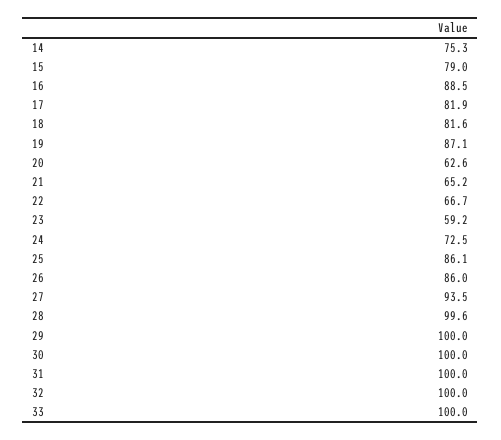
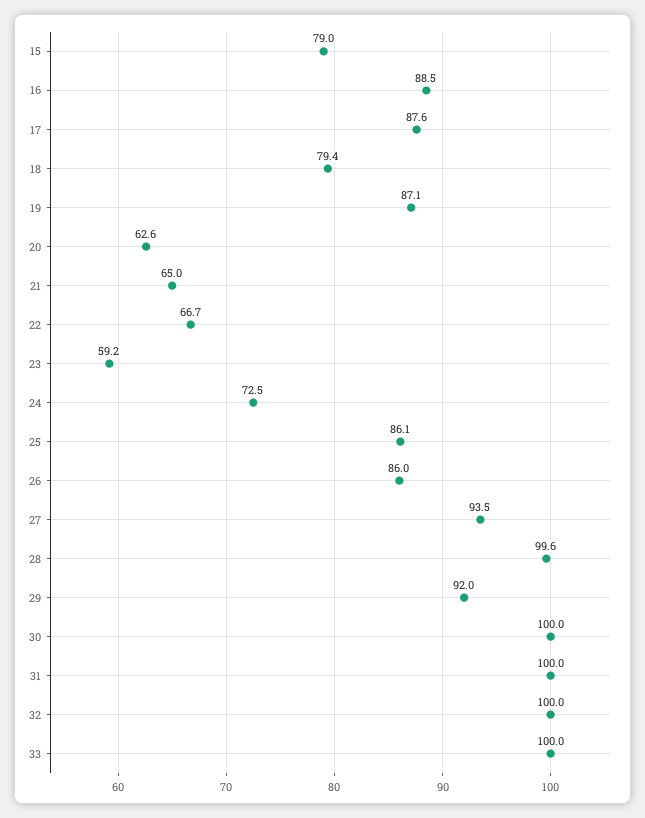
  {
-   "14": 75.3,
    "15": 79,
    "16": 88.5,
-   "17": 81.9,
+   "17": 87.6,
-   "18": 81.6,
+   "18": 79.4,
    "19": 87.1,
    "20": 62.6,
-   "21": 65.2,
+   "21": 65,
    "22": 66.7,
    "23": 59.2,
    "24": 72.5,
    "25": 86.1,
    "26": 86,
    "27": 93.5,
    "28": 99.6,
-   "29": 100,
+   "29": 92,
    "30": 100,
    "31": 100,
    "32": 100,
    "33": 100
  }

